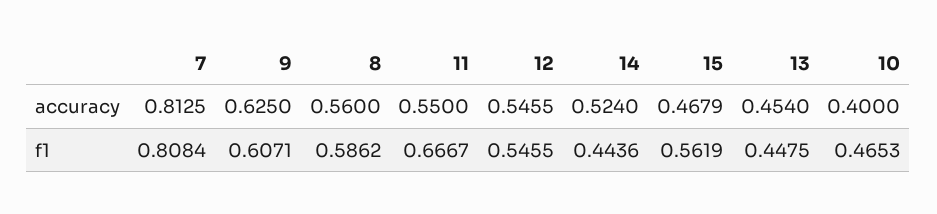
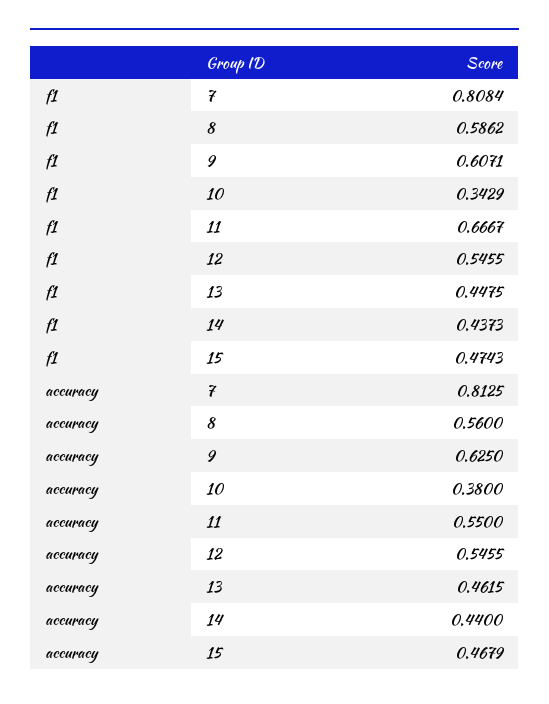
  {
    "7": {
      "accuracy": 0.8125,
      "f1": 0.8084
    },
    "9": {
      "accuracy": 0.625,
      "f1": 0.6071
    },
    "8": {
      "accuracy": 0.56,
      "f1": 0.5862
    },
    "11": {
      "accuracy": 0.55,
      "f1": 0.6667
    },
    "12": {
      "accuracy": 0.5455,
      "f1": 0.5455
    },
    "14": {
-     "accuracy": 0.524,
+     "accuracy": 0.44,
-     "f1": 0.4436
+     "f1": 0.4373
    },
    "15": {
      "accuracy": 0.4679,
-     "f1": 0.5619
+     "f1": 0.4743
    },
    "13": {
-     "accuracy": 0.454,
+     "accuracy": 0.4615,
      "f1": 0.4475
    },
    "10": {
-     "accuracy": 0.4,
+     "accuracy": 0.38,
-     "f1": 0.4653
+     "f1": 0.3429
    }
  }

